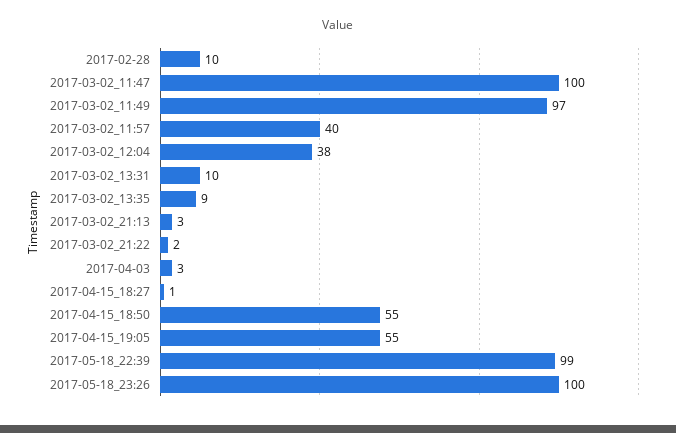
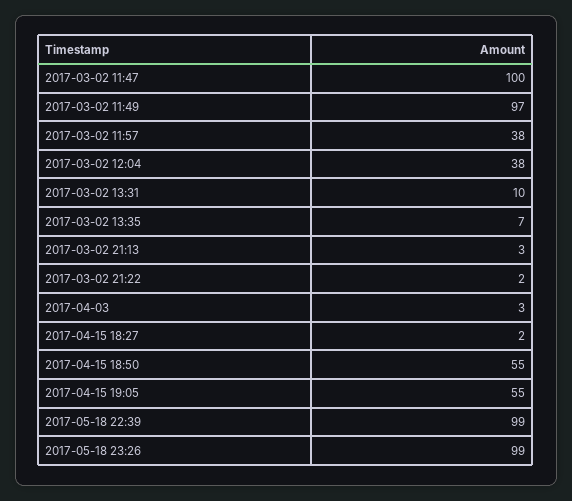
  {
-   "2017-02-28": 10,
    "2017-03-02_11:47": 100,
    "2017-03-02_11:49": 97,
-   "2017-03-02_11:57": 40,
+   "2017-03-02_11:57": 38,
    "2017-03-02_12:04": 38,
    "2017-03-02_13:31": 10,
-   "2017-03-02_13:35": 9,
+   "2017-03-02_13:35": 7,
    "2017-03-02_21:13": 3,
    "2017-03-02_21:22": 2,
    "2017-04-03": 3,
-   "2017-04-15_18:27": 1,
+   "2017-04-15_18:27": 2,
    "2017-04-15_18:50": 55,
    "2017-04-15_19:05": 55,
    "2017-05-18_22:39": 99,
-   "2017-05-18_23:26": 100
+   "2017-05-18_23:26": 99
  }

